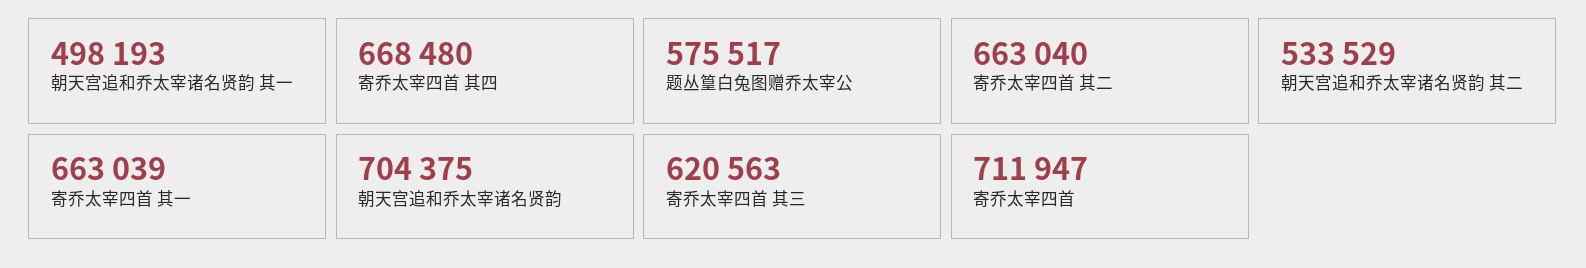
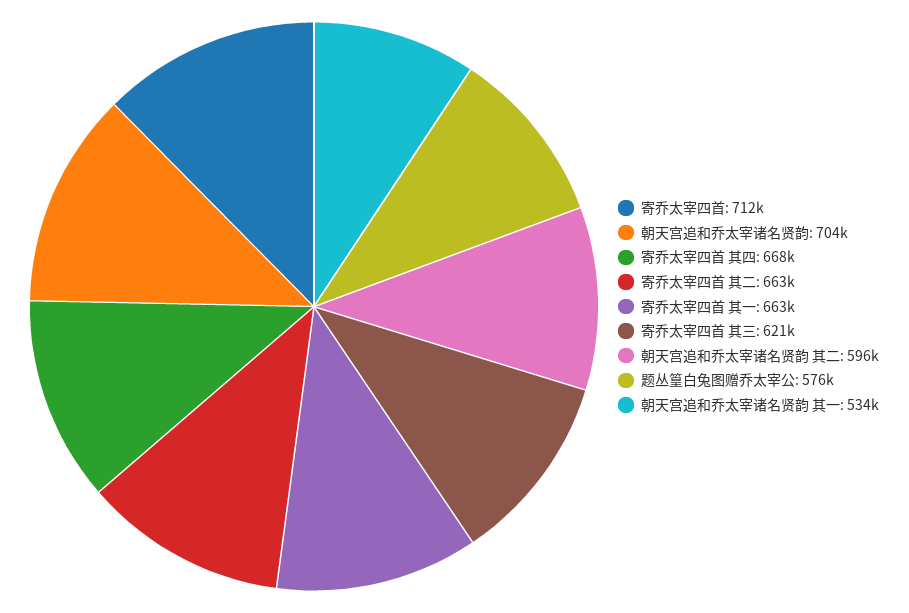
  {
-   "朝天宫追和乔太宰诸名贤韵 其一": 498193,
+   "朝天宫追和乔太宰诸名贤韵 其一": 534000,
    "寄乔太宰四首 其四": 668480,
    "题丛篁白兔图赠乔太宰公": 575517,
    "寄乔太宰四首 其二": 663040,
-   "朝天宫追和乔太宰诸名贤韵 其二": 533529,
+   "朝天宫追和乔太宰诸名贤韵 其二": 596000,
    "寄乔太宰四首 其一": 663039,
    "朝天宫追和乔太宰诸名贤韵": 704375,
    "寄乔太宰四首 其三": 620563,
    "寄乔太宰四首": 711947
  }

